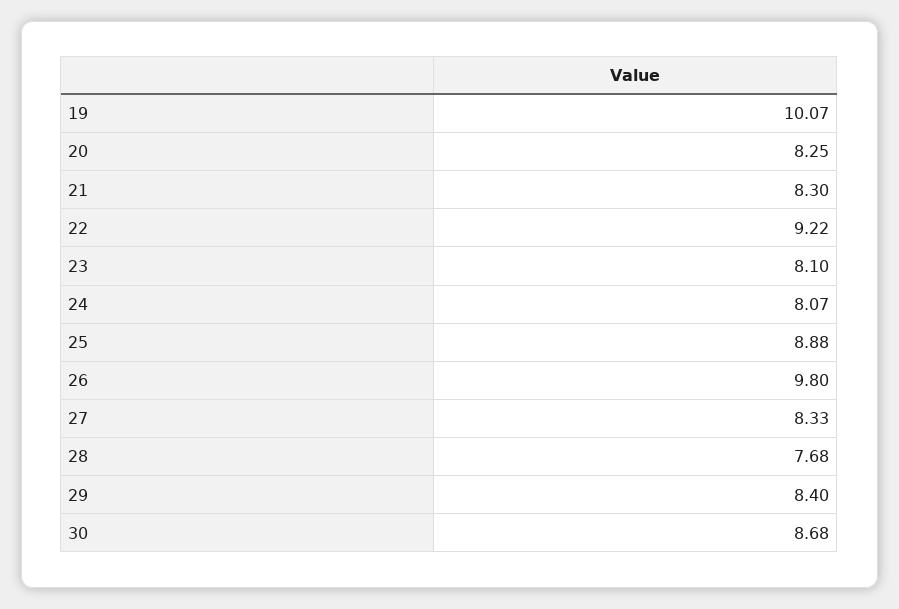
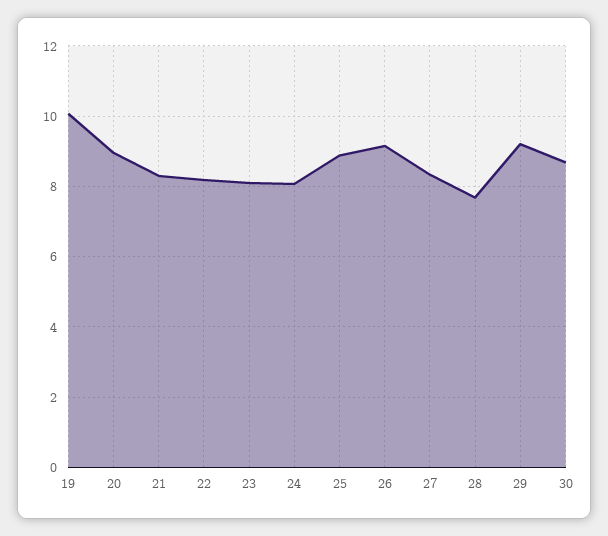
  {
    "19": 10.07,
-   "20": 8.25,
+   "20": 9,
    "21": 8.3,
-   "22": 9.22,
+   "22": 8.2,
    "23": 8.1,
    "24": 8.07,
    "25": 8.88,
-   "26": 9.8,
+   "26": 9.2,
    "27": 8.33,
    "28": 7.68,
-   "29": 8.4,
+   "29": 9.2,
    "30": 8.68
  }

